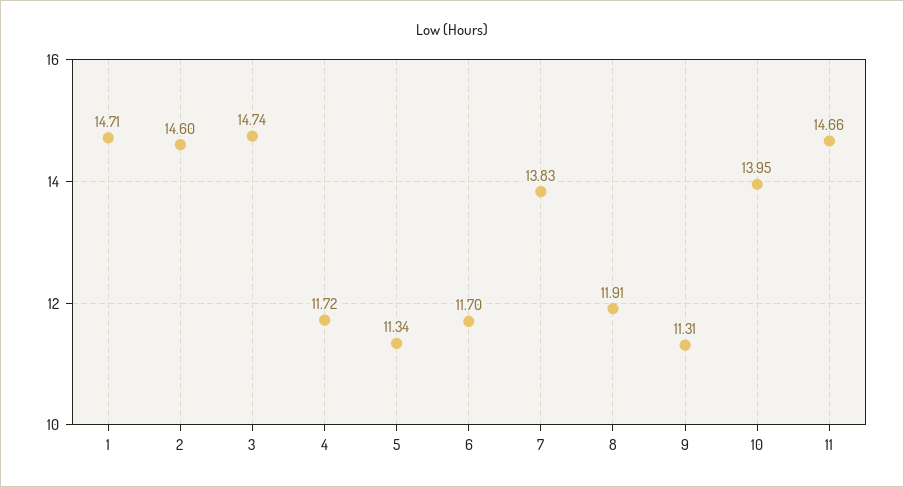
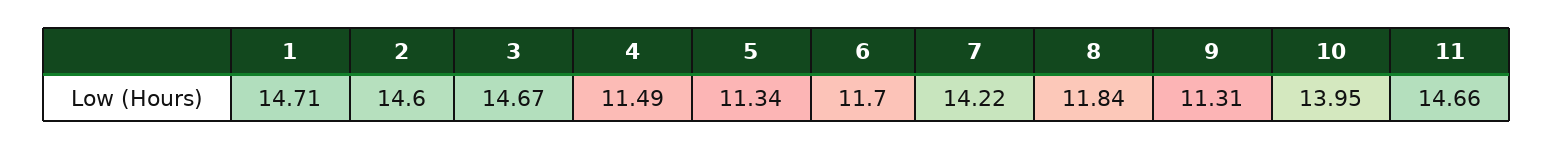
  {
    "1": 14.71,
    "2": 14.6,
-   "3": 14.74,
+   "3": 14.67,
-   "4": 11.72,
+   "4": 11.49,
    "5": 11.34,
    "6": 11.7,
-   "7": 13.83,
+   "7": 14.22,
-   "8": 11.91,
+   "8": 11.84,
    "9": 11.31,
    "10": 13.95,
    "11": 14.66
  }

